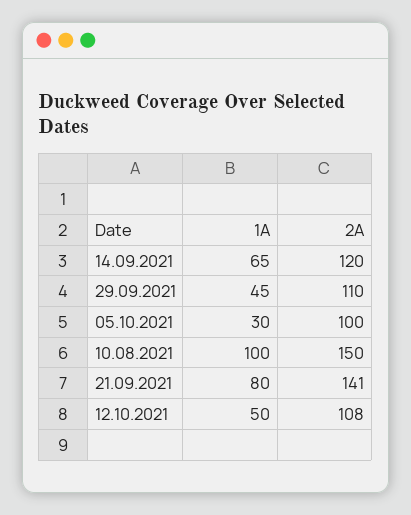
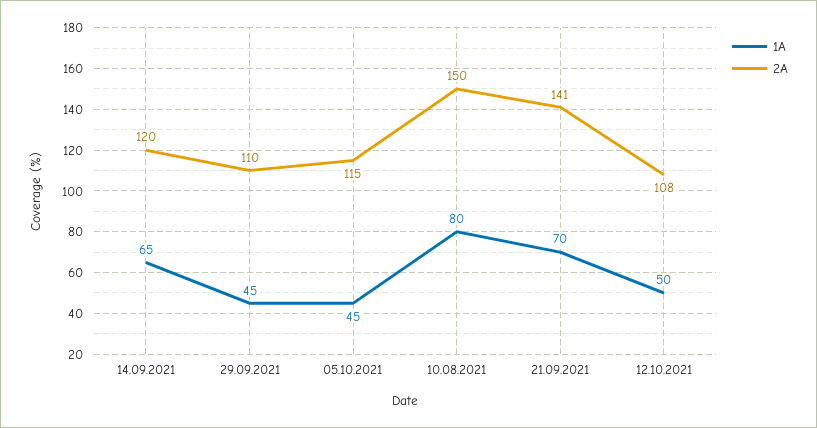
  {
    "1A": {
      "14.09.2021": 65,
      "29.09.2021": 45,
-     "05.10.2021": 30,
+     "05.10.2021": 45,
-     "10.08.2021": 100,
+     "10.08.2021": 80,
-     "21.09.2021": 80,
+     "21.09.2021": 70,
      "12.10.2021": 50
    },
    "2A": {
      "14.09.2021": 120,
      "29.09.2021": 110,
-     "05.10.2021": 100,
+     "05.10.2021": 115,
      "10.08.2021": 150,
      "21.09.2021": 141,
      "12.10.2021": 108
    }
  }

